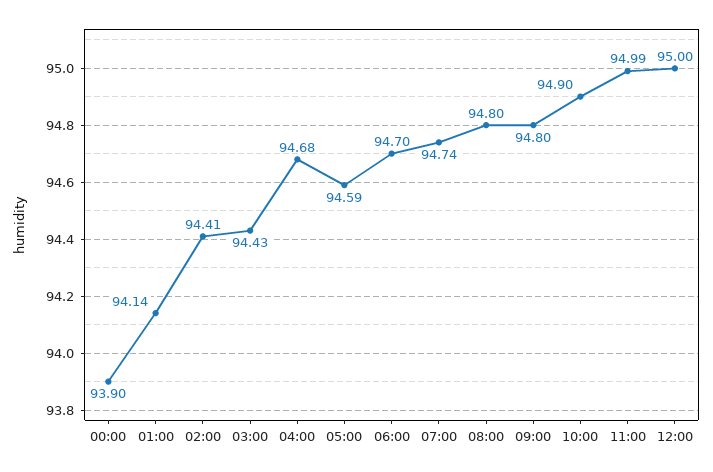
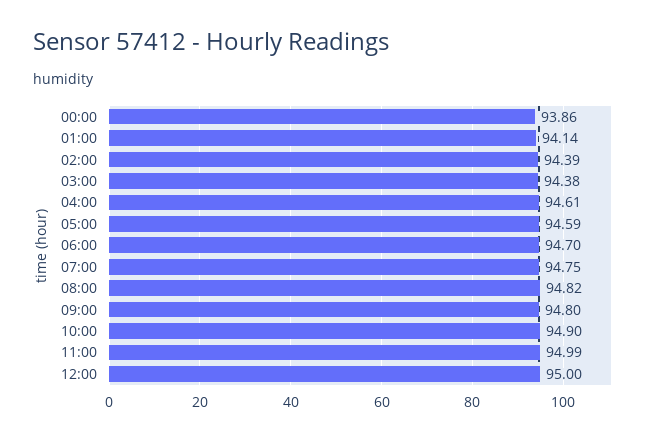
  {
-   "00:00": 93.9,
+   "00:00": 93.86,
    "01:00": 94.14,
-   "02:00": 94.41,
+   "02:00": 94.39,
-   "03:00": 94.43,
+   "03:00": 94.38,
-   "04:00": 94.68,
+   "04:00": 94.61,
    "05:00": 94.59,
    "06:00": 94.7,
-   "07:00": 94.74,
+   "07:00": 94.75,
-   "08:00": 94.8,
+   "08:00": 94.82,
    "09:00": 94.8,
    "10:00": 94.9,
    "11:00": 94.99,
    "12:00": 95
  }

